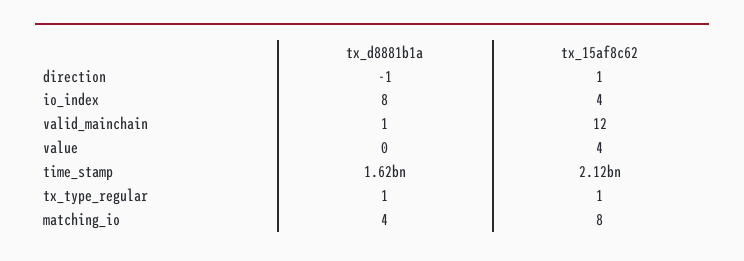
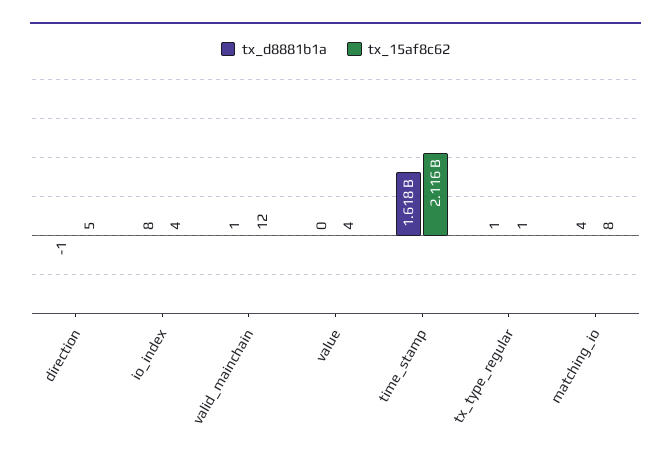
  {
    "tx_d8881b1a": {
      "direction": -1,
      "io_index": 8,
      "valid_mainchain": 1,
      "value": 0,
      "time_stamp": 1618000000,
      "tx_type_regular": 1,
      "matching_io": 4
    },
    "tx_15af8c62": {
-     "direction": 1,
+     "direction": 5,
      "io_index": 4,
      "valid_mainchain": 12,
      "value": 4,
      "time_stamp": 2116000000,
      "tx_type_regular": 1,
      "matching_io": 8
    }
  }

